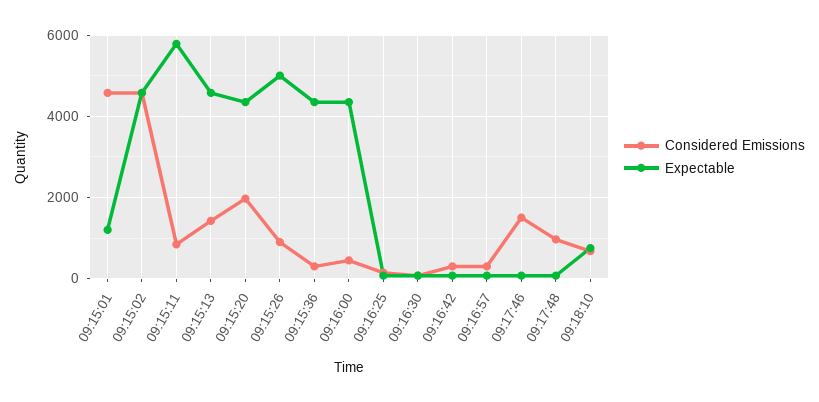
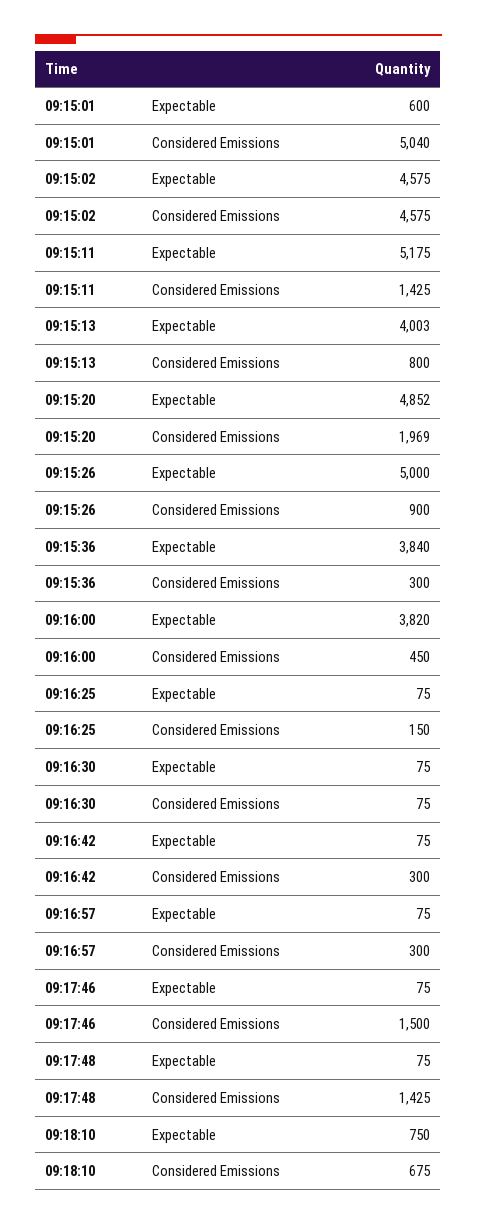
  {
    "Considered Emissions": {
-     "09:15:01": 4600,
+     "09:15:01": 5040,
      "09:15:02": 4575,
-     "09:15:11": 800,
+     "09:15:11": 1425,
-     "09:15:13": 1400,
+     "09:15:13": 800,
      "09:15:20": 1969,
      "09:15:26": 900,
      "09:15:36": 300,
      "09:16:00": 450,
      "09:16:25": 150,
      "09:16:30": 75,
      "09:16:42": 300,
      "09:16:57": 300,
      "09:17:46": 1500,
-     "09:17:48": 1000,
+     "09:17:48": 1425,
      "09:18:10": 675
    },
    "Expectable": {
-     "09:15:01": 1200,
+     "09:15:01": 600,
      "09:15:02": 4575,
-     "09:15:11": 5800,
+     "09:15:11": 5175,
-     "09:15:13": 4600,
+     "09:15:13": 4003,
-     "09:15:20": 4400,
+     "09:15:20": 4852,
      "09:15:26": 5000,
-     "09:15:36": 4400,
+     "09:15:36": 3840,
-     "09:16:00": 4400,
+     "09:16:00": 3820,
      "09:16:25": 75,
      "09:16:30": 75,
      "09:16:42": 75,
      "09:16:57": 75,
      "09:17:46": 75,
      "09:17:48": 75,
      "09:18:10": 750
    }
  }

